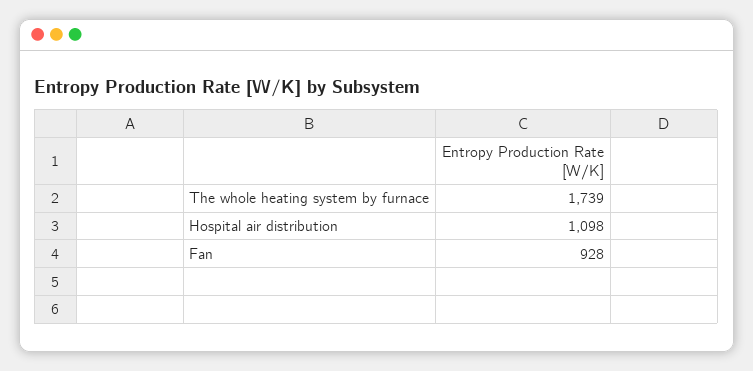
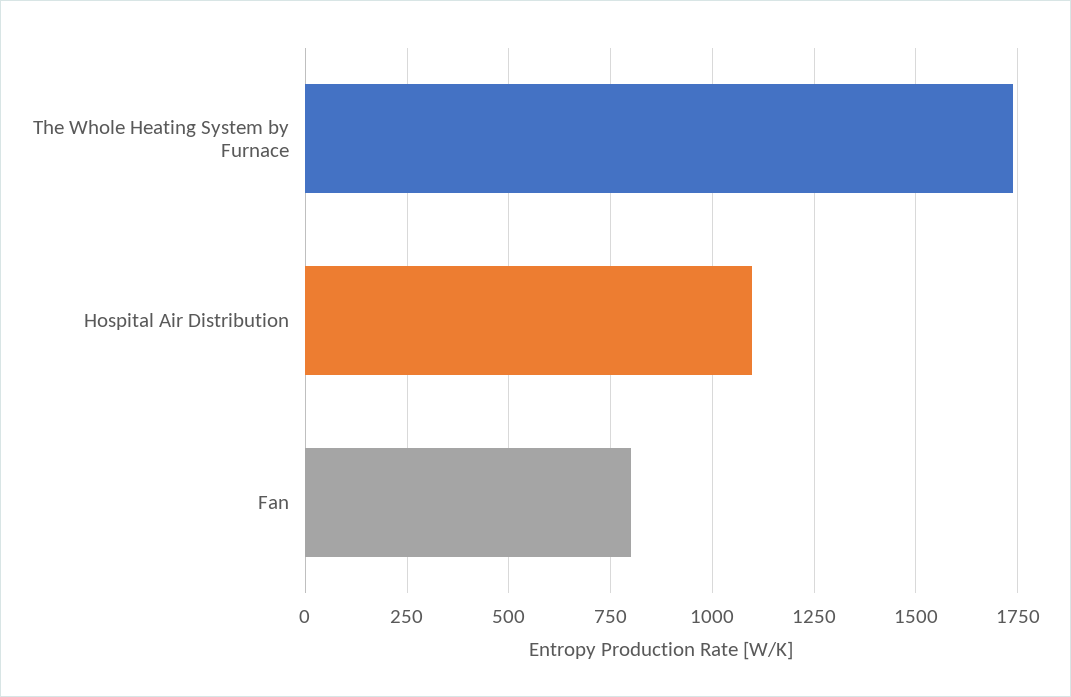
  {
    "The whole heating system by furnace": 1739,
    "Hospital air distribution": 1098,
-   "Fan": 928
+   "Fan": 800
  }

